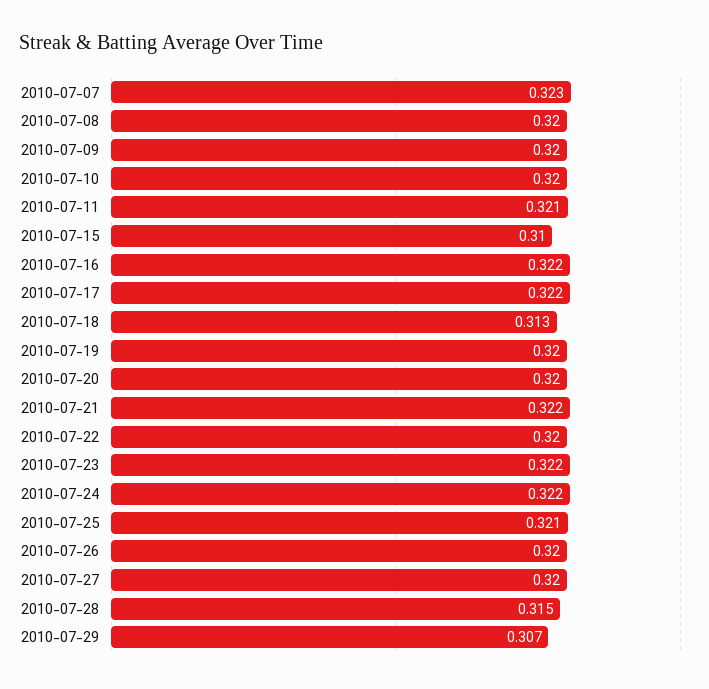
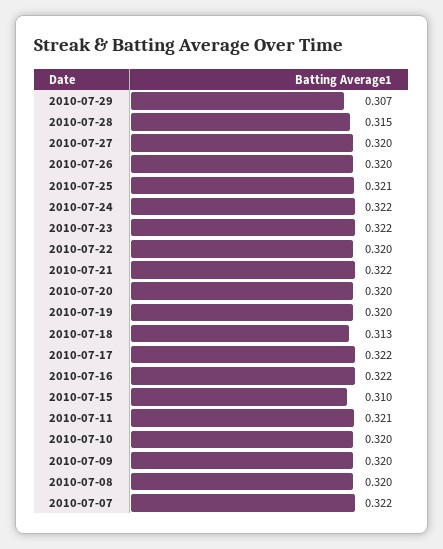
  {
-   "2010-07-07": 0.323,
+   "2010-07-07": 0.322,
    "2010-07-08": 0.32,
    "2010-07-09": 0.32,
    "2010-07-10": 0.32,
    "2010-07-11": 0.321,
    "2010-07-15": 0.31,
    "2010-07-16": 0.322,
    "2010-07-17": 0.322,
    "2010-07-18": 0.313,
    "2010-07-19": 0.32,
    "2010-07-20": 0.32,
    "2010-07-21": 0.322,
    "2010-07-22": 0.32,
    "2010-07-23": 0.322,
    "2010-07-24": 0.322,
    "2010-07-25": 0.321,
    "2010-07-26": 0.32,
    "2010-07-27": 0.32,
    "2010-07-28": 0.315,
    "2010-07-29": 0.307
  }

